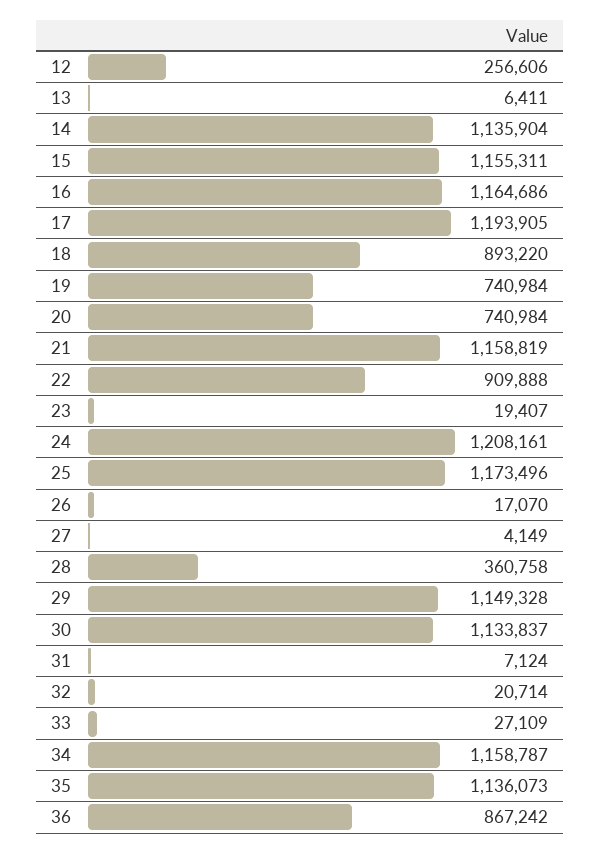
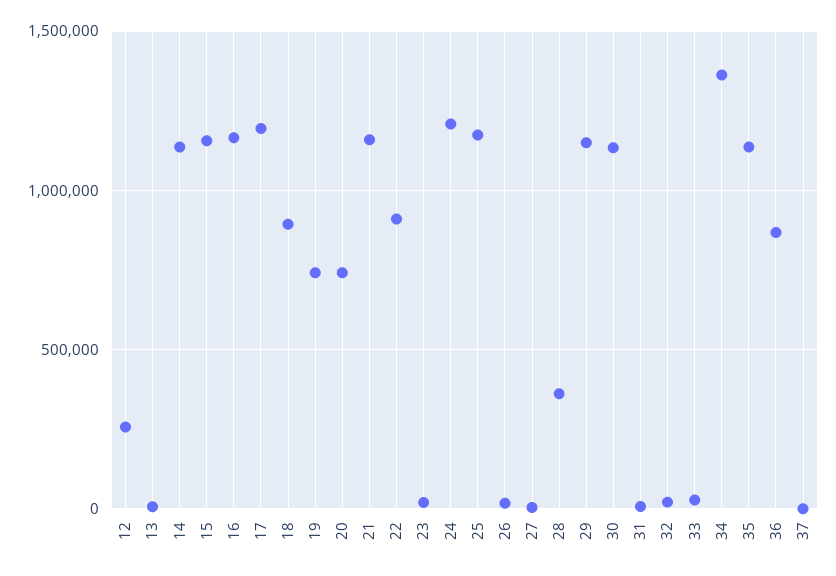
  {
    "12": 256606,
    "13": 6411,
    "14": 1135904,
    "15": 1155311,
    "16": 1164686,
    "17": 1193905,
    "18": 893220,
    "19": 740984,
    "20": 740984,
    "21": 1158819,
    "22": 909888,
    "23": 19407,
    "24": 1208161,
    "25": 1173496,
    "26": 17070,
    "27": 4149,
    "28": 360758,
    "29": 1149328,
    "30": 1133837,
    "31": 7124,
    "32": 20714,
    "33": 27109,
-   "34": 1158787,
+   "34": 1350000,
    "35": 1136073,
-   "36": 867242
+   "36": 867242,
+   "37": 0
  }

